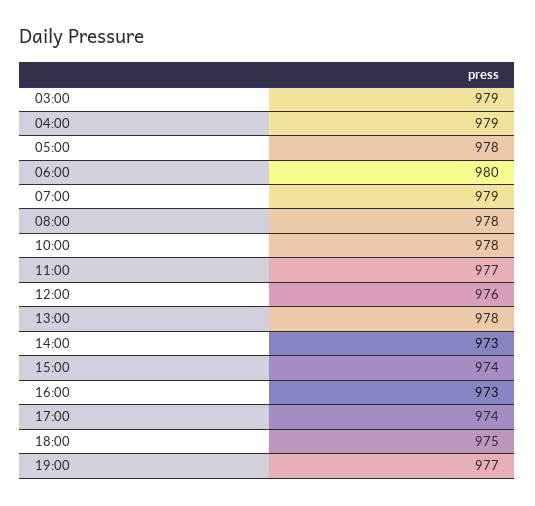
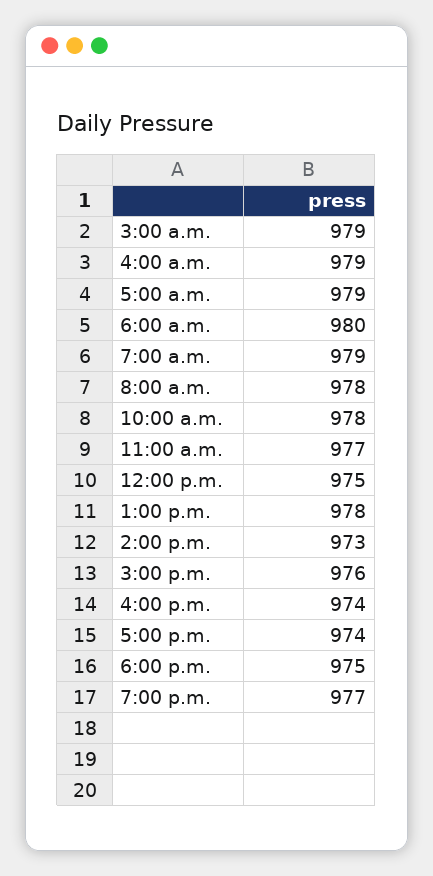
  {
    "03:00": 979,
    "04:00": 979,
-   "05:00": 978,
+   "05:00": 979,
    "06:00": 980,
    "07:00": 979,
    "08:00": 978,
    "10:00": 978,
    "11:00": 977,
-   "12:00": 976,
+   "12:00": 975,
    "13:00": 978,
    "14:00": 973,
-   "15:00": 974,
+   "15:00": 976,
-   "16:00": 973,
+   "16:00": 974,
    "17:00": 974,
    "18:00": 975,
    "19:00": 977
  }

